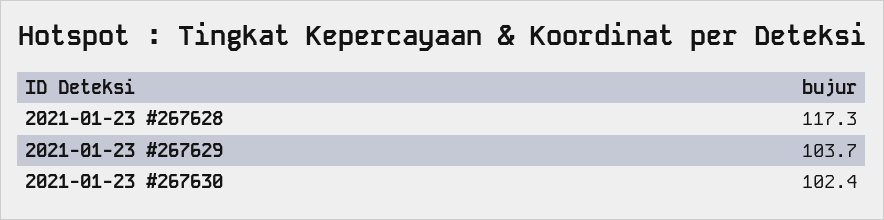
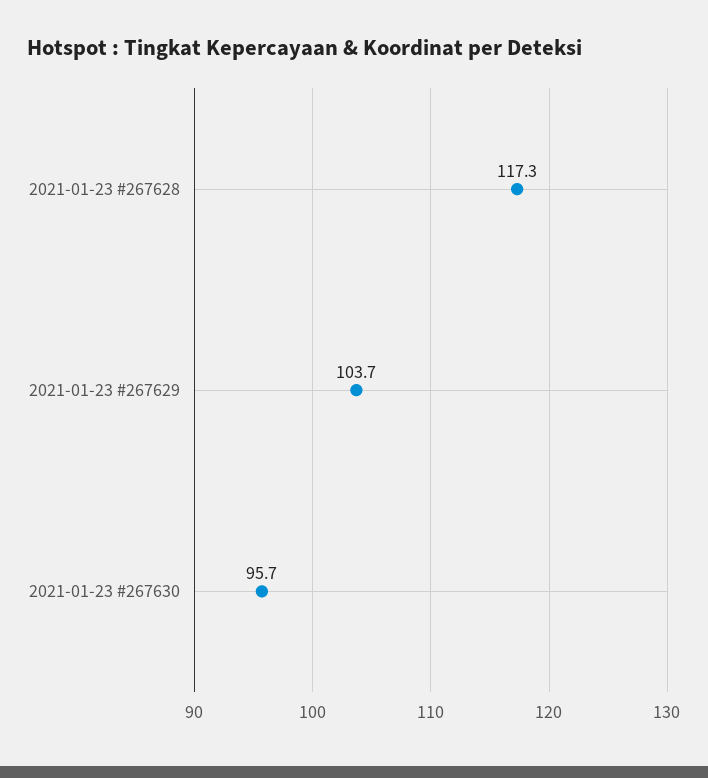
  {
    "2021-01-23 #267628": 117.3,
    "2021-01-23 #267629": 103.7,
-   "2021-01-23 #267630": 102.4
+   "2021-01-23 #267630": 95.7
  }

